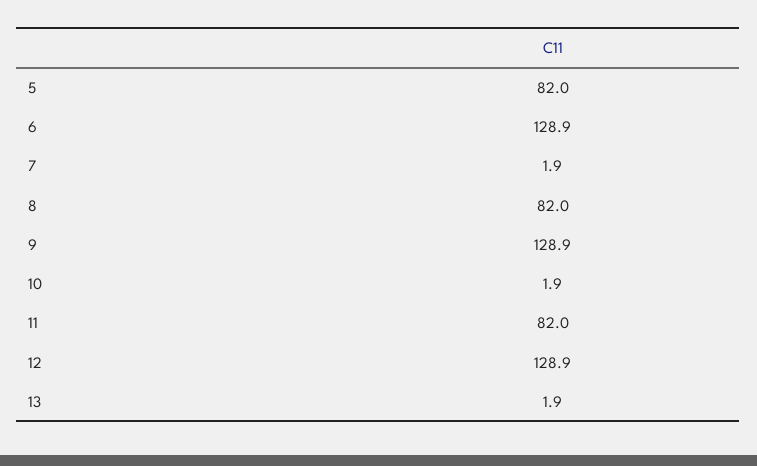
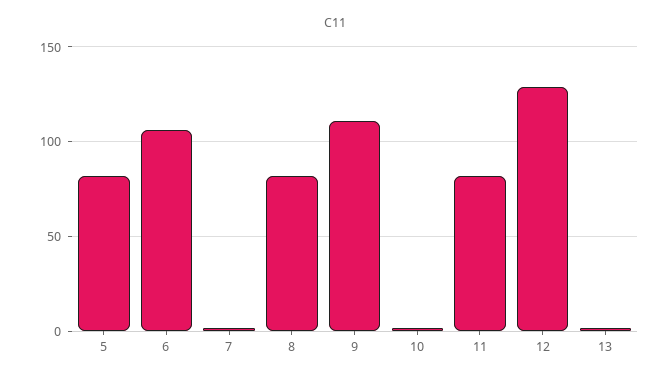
  {
    "5": 82,
-   "6": 128.9,
+   "6": 105,
    "7": 1.9,
    "8": 82,
-   "9": 128.9,
+   "9": 110,
    "10": 1.9,
    "11": 82,
    "12": 128.9,
    "13": 1.9
  }

